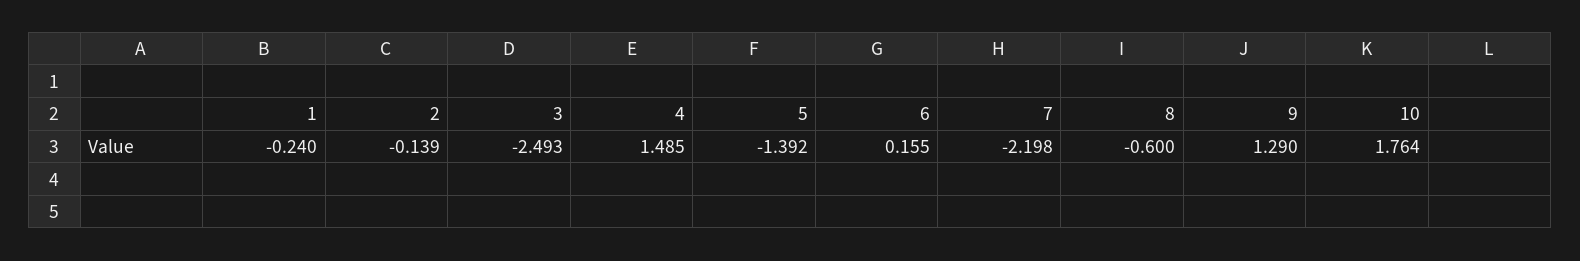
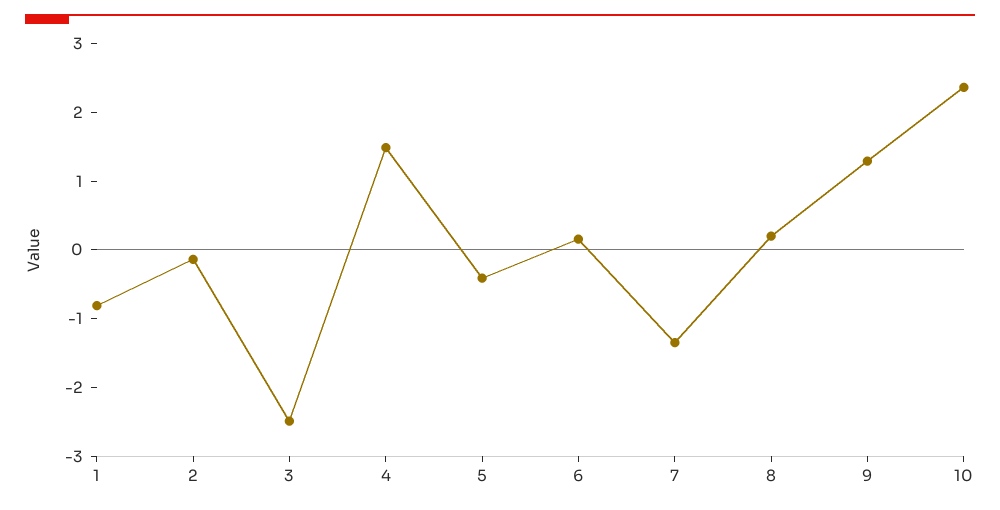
  {
-   "1": -0.24,
+   "1": -0.8,
    "2": -0.139,
    "3": -2.493,
    "4": 1.485,
-   "5": -1.392,
+   "5": -0.4,
    "6": 0.155,
-   "7": -2.198,
+   "7": -1.4,
-   "8": -0.6,
+   "8": 0.2,
    "9": 1.29,
-   "10": 1.764
+   "10": 2.4
  }

